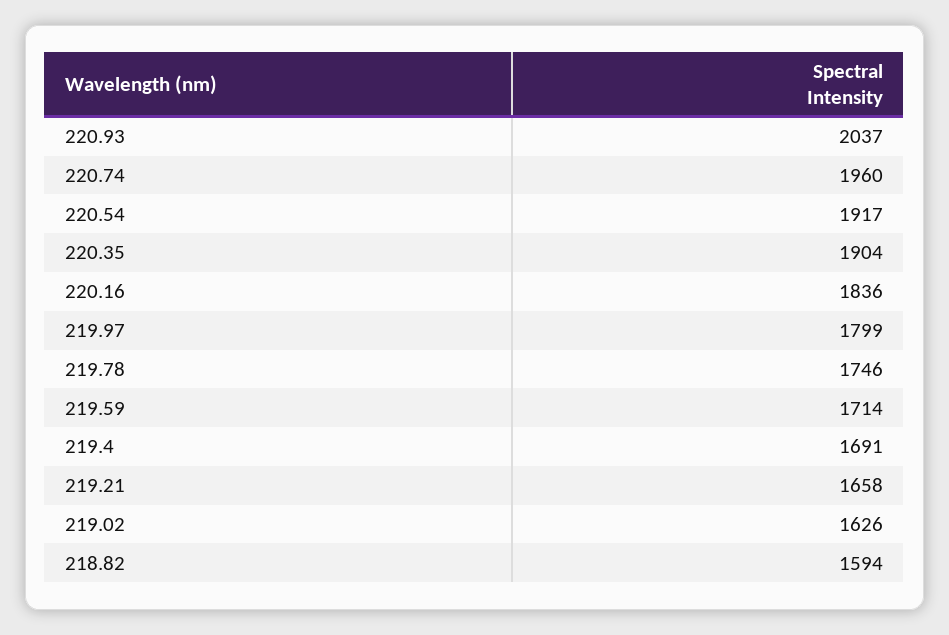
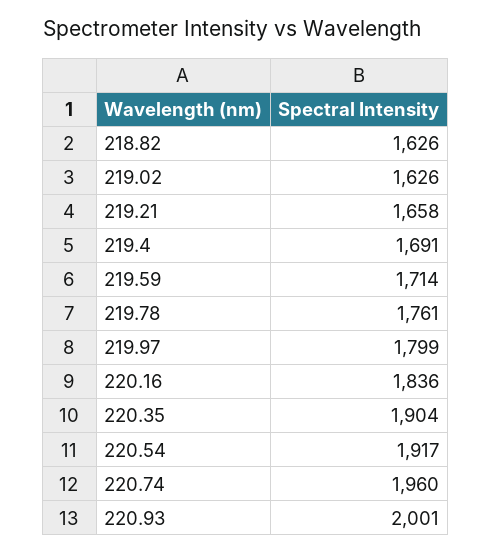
  {
-   "220.93": 2037,
+   "220.93": 2001,
    "220.74": 1960,
    "220.54": 1917,
    "220.35": 1904,
    "220.16": 1836,
    "219.97": 1799,
-   "219.78": 1746,
+   "219.78": 1761,
    "219.59": 1714,
    "219.4": 1691,
    "219.21": 1658,
    "219.02": 1626,
-   "218.82": 1594
+   "218.82": 1626
  }

